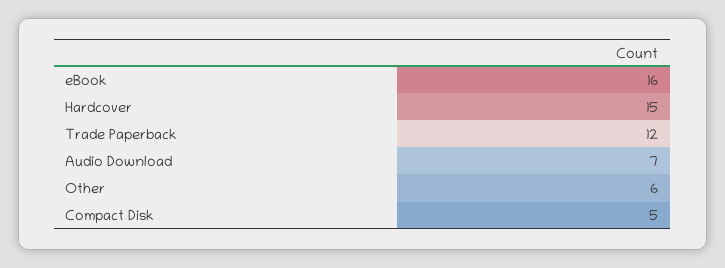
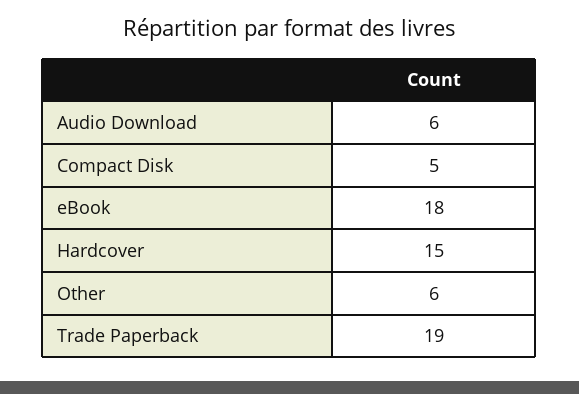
  {
-   "eBook": 16,
+   "eBook": 18,
    "Hardcover": 15,
-   "Trade Paperback": 12,
+   "Trade Paperback": 19,
-   "Audio Download": 7,
+   "Audio Download": 6,
    "Other": 6,
    "Compact Disk": 5
  }

